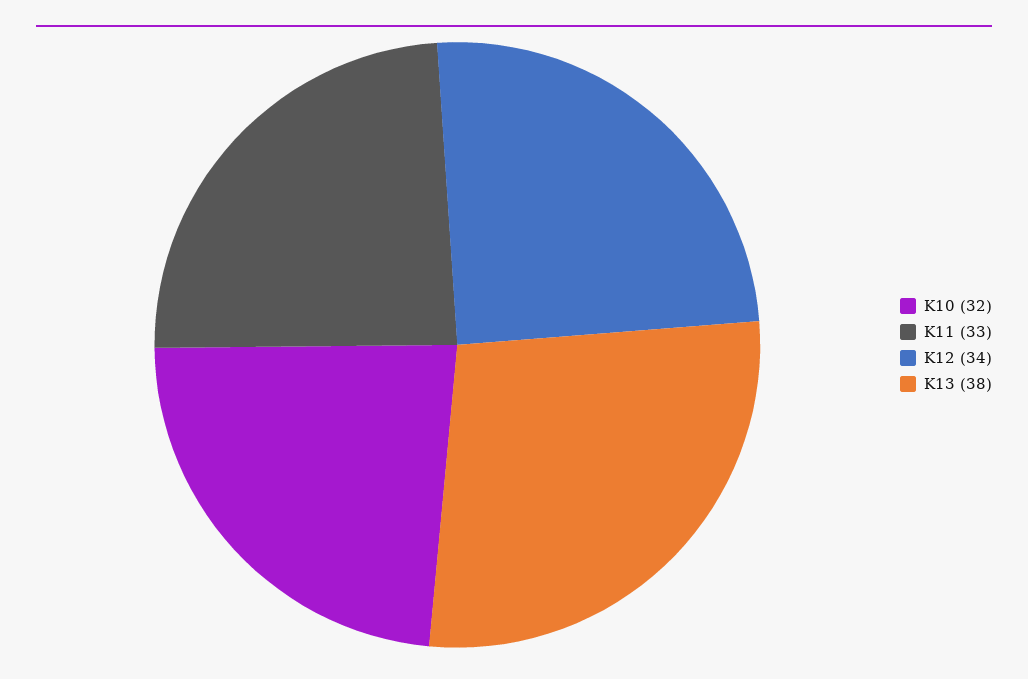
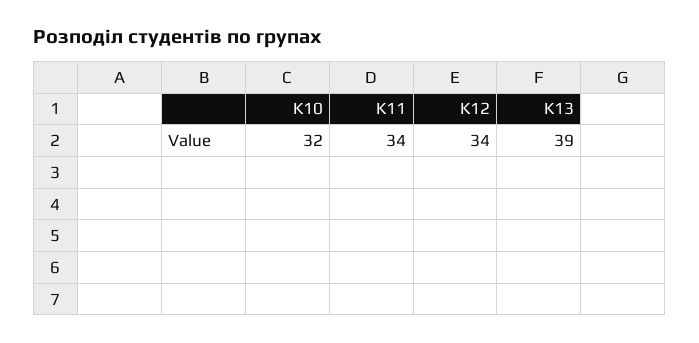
  {
    "K10": 32,
-   "K11": 33,
+   "K11": 34,
    "K12": 34,
-   "K13": 38
+   "K13": 39
  }

